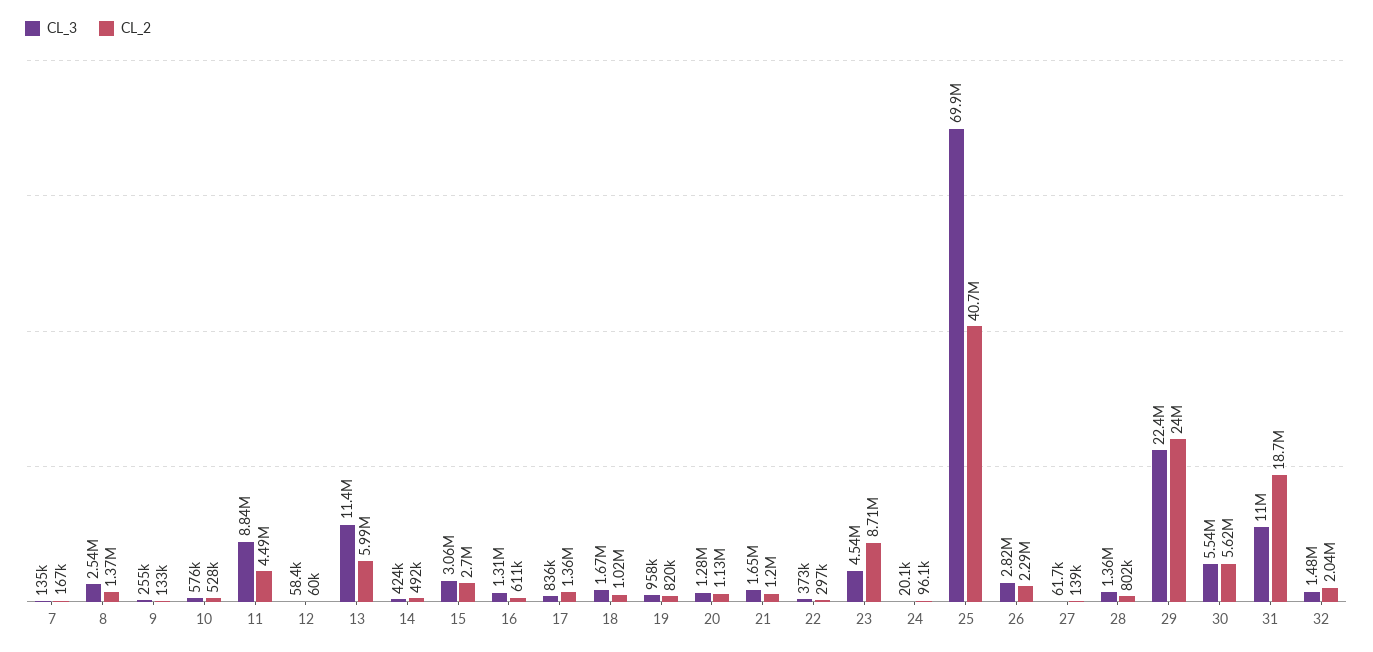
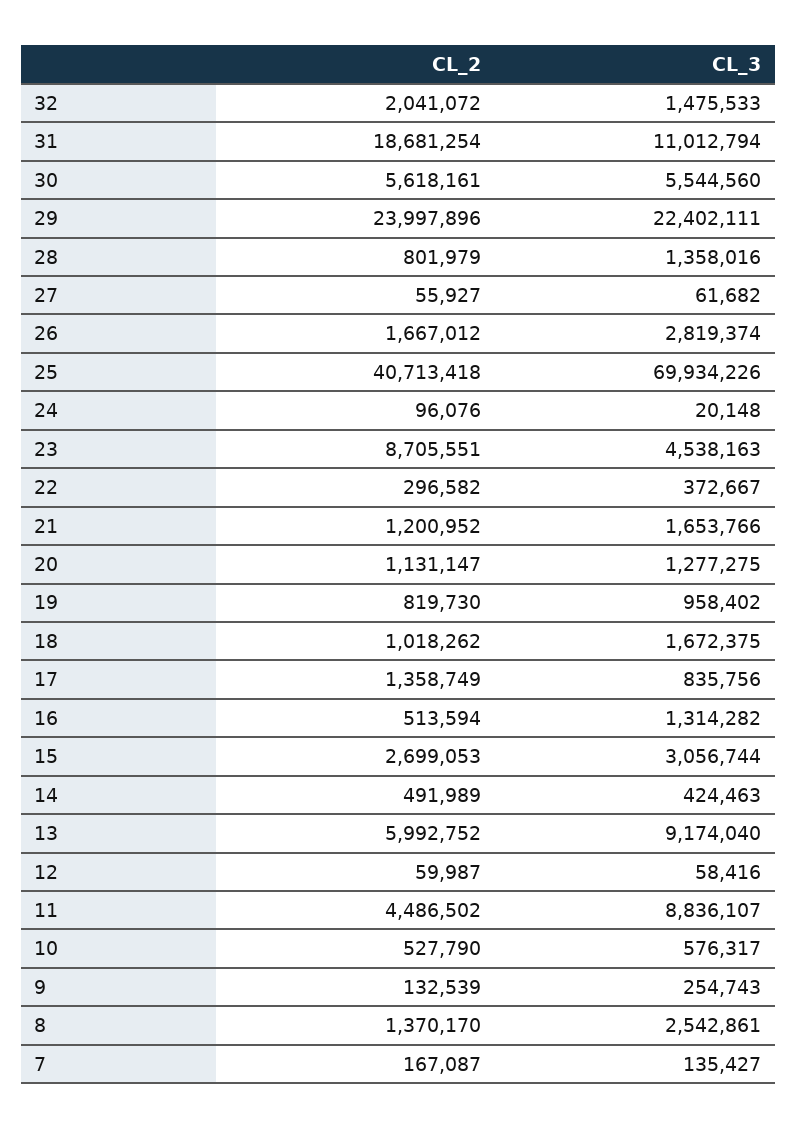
  {
    "CL_3": {
      "7": 135427,
      "8": 2542861,
      "9": 254743,
      "10": 576317,
      "11": 8836107,
      "12": 58416,
-     "13": 11400000,
+     "13": 9174040,
      "14": 424463,
      "15": 3056744,
      "16": 1314282,
      "17": 835756,
      "18": 1672375,
      "19": 958402,
      "20": 1277275,
      "21": 1653766,
      "22": 372667,
      "23": 4538163,
      "24": 20148,
      "25": 69934226,
      "26": 2819374,
      "27": 61682,
      "28": 1358016,
      "29": 22402111,
      "30": 5544560,
      "31": 11012794,
      "32": 1475533
    },
    "CL_2": {
      "7": 167087,
      "8": 1370170,
      "9": 132539,
      "10": 527790,
      "11": 4486502,
      "12": 59987,
      "13": 5992752,
      "14": 491989,
      "15": 2699053,
-     "16": 611000,
+     "16": 513594,
      "17": 1358749,
      "18": 1018262,
      "19": 819730,
      "20": 1131147,
      "21": 1200952,
      "22": 296582,
      "23": 8705551,
      "24": 96076,
      "25": 40713418,
-     "26": 2290000,
+     "26": 1667012,
-     "27": 139000,
+     "27": 55927,
      "28": 801979,
      "29": 23997896,
      "30": 5618161,
      "31": 18681254,
      "32": 2041072
    }
  }

